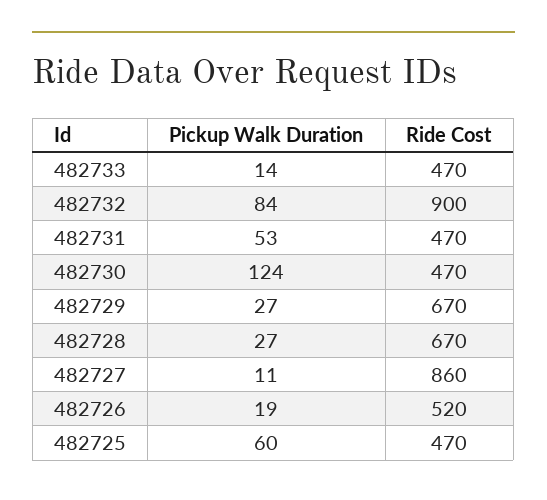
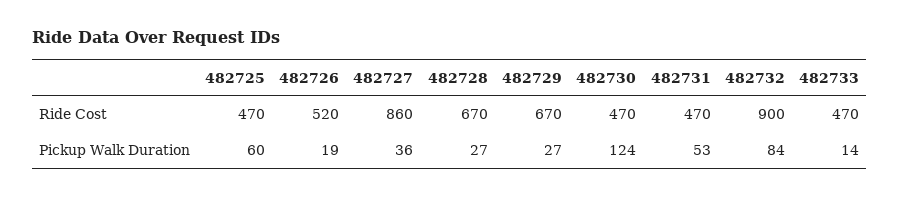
  {
    "Pickup Walk Duration": {
      "482733": 14,
      "482732": 84,
      "482731": 53,
      "482730": 124,
      "482729": 27,
      "482728": 27,
-     "482727": 11,
+     "482727": 36,
      "482726": 19,
      "482725": 60
    },
    "Ride Cost": {
      "482733": 470,
      "482732": 900,
      "482731": 470,
      "482730": 470,
      "482729": 670,
      "482728": 670,
      "482727": 860,
      "482726": 520,
      "482725": 470
    }
  }

